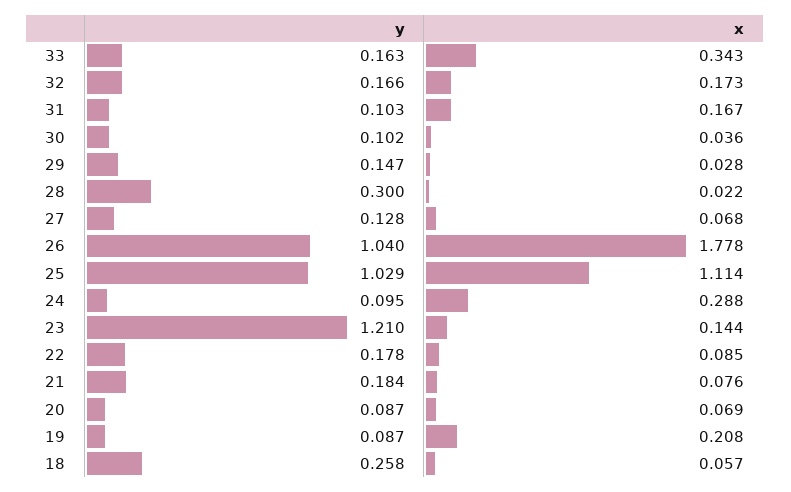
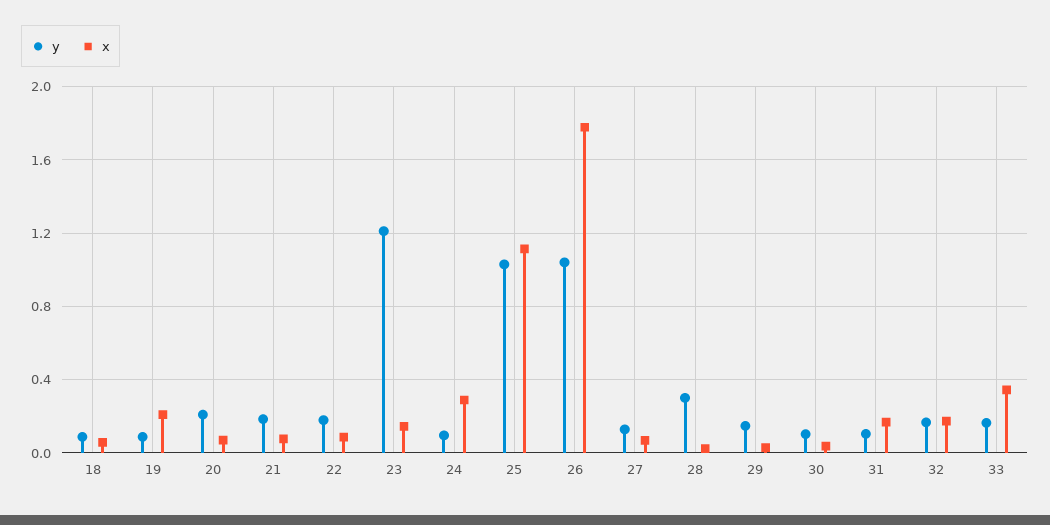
  {
    "y": {
      "33": 0.163,
      "32": 0.166,
      "31": 0.103,
      "30": 0.102,
      "29": 0.147,
      "28": 0.3,
      "27": 0.128,
      "26": 1.04,
      "25": 1.029,
      "24": 0.095,
      "23": 1.21,
      "22": 0.178,
      "21": 0.184,
-     "20": 0.087,
+     "20": 0.2,
      "19": 0.087,
-     "18": 0.258
+     "18": 0.1
    },
    "x": {
      "33": 0.343,
      "32": 0.173,
      "31": 0.167,
      "30": 0.036,
      "29": 0.028,
      "28": 0.022,
      "27": 0.068,
      "26": 1.778,
      "25": 1.114,
      "24": 0.288,
      "23": 0.144,
      "22": 0.085,
      "21": 0.076,
      "20": 0.069,
      "19": 0.208,
      "18": 0.057
    }
  }

